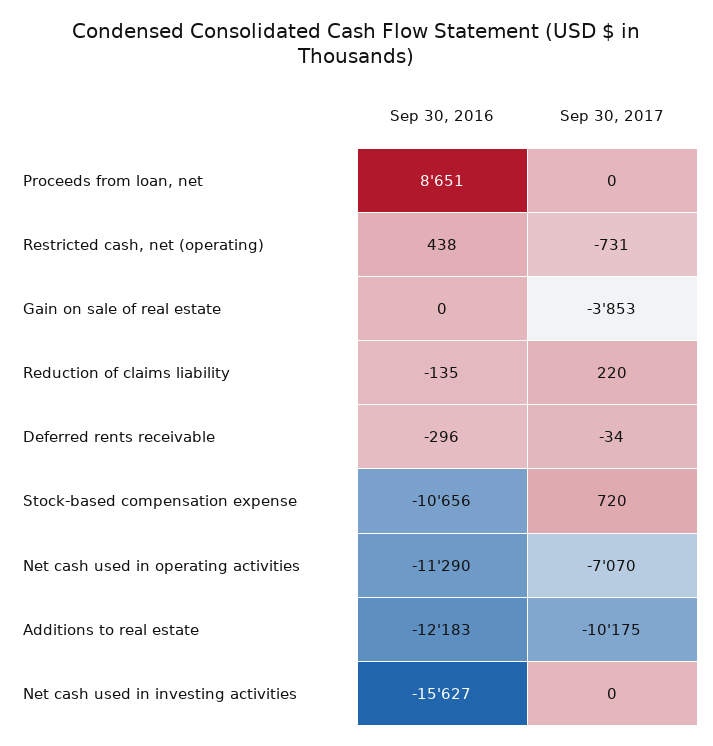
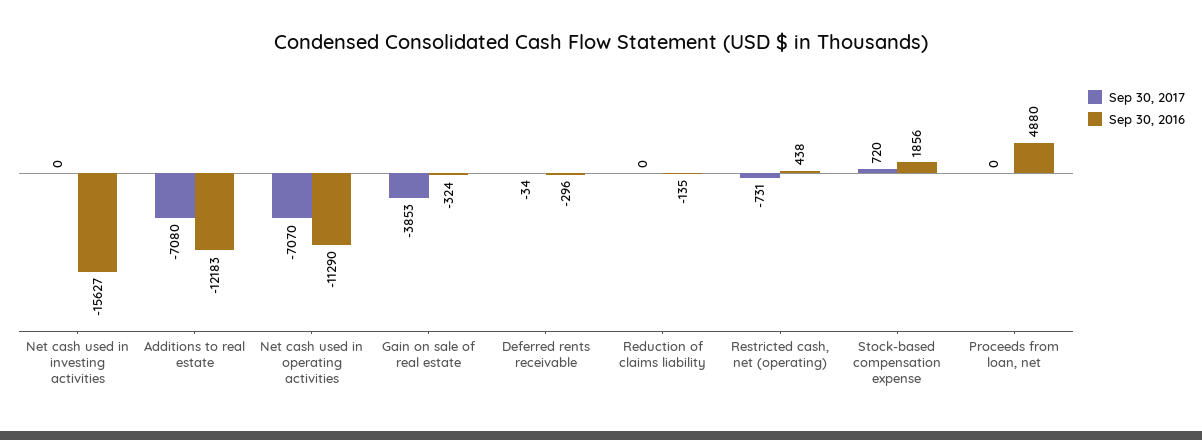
  {
    "Sep 30, 2016": {
-     "Proceeds from loan, net": 8651,
+     "Proceeds from loan, net": 4880,
      "Restricted cash, net (operating)": 438,
-     "Gain on sale of real estate": 0,
+     "Gain on sale of real estate": -324,
      "Reduction of claims liability": -135,
      "Deferred rents receivable": -296,
-     "Stock-based compensation expense": -10656,
+     "Stock-based compensation expense": 1856,
      "Net cash used in operating activities": -11290,
      "Additions to real estate": -12183,
      "Net cash used in investing activities": -15627
    },
    "Sep 30, 2017": {
      "Proceeds from loan, net": 0,
      "Restricted cash, net (operating)": -731,
      "Gain on sale of real estate": -3853,
-     "Reduction of claims liability": 220,
+     "Reduction of claims liability": 0,
      "Deferred rents receivable": -34,
      "Stock-based compensation expense": 720,
      "Net cash used in operating activities": -7070,
-     "Additions to real estate": -10175,
+     "Additions to real estate": -7080,
      "Net cash used in investing activities": 0
    }
  }

